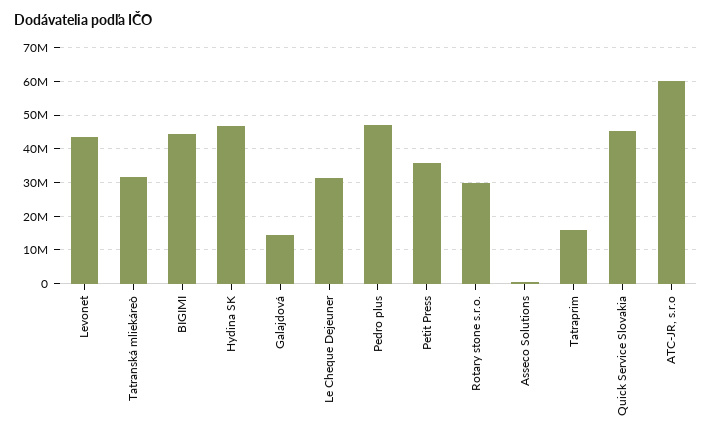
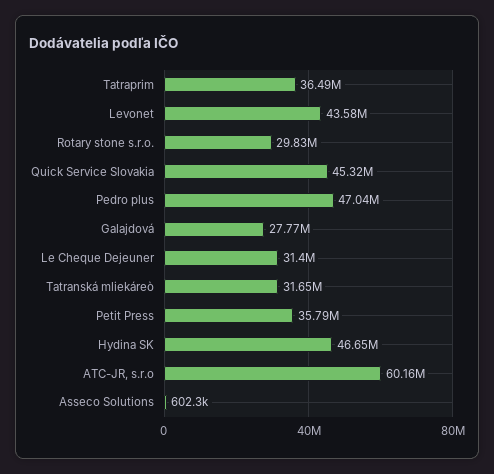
  {
    "Levonet": 43580000,
    "Tatranská mliekáreò": 31650000,
-   "BIGIMI": 44000000,
    "Hydina SK": 46650000,
-   "Galajdová": 14000000,
+   "Galajdová": 27770000,
    "Le Cheque Dejeuner": 31400000,
    "Pedro plus": 47040000,
    "Petit Press": 35790000,
    "Rotary stone s.r.o.": 29830000,
    "Asseco Solutions": 602300,
-   "Tatraprim": 16000000,
+   "Tatraprim": 36490000,
    "Quick Service Slovakia": 45320000,
    "ATC-JR, s.r.o": 60160000
  }

